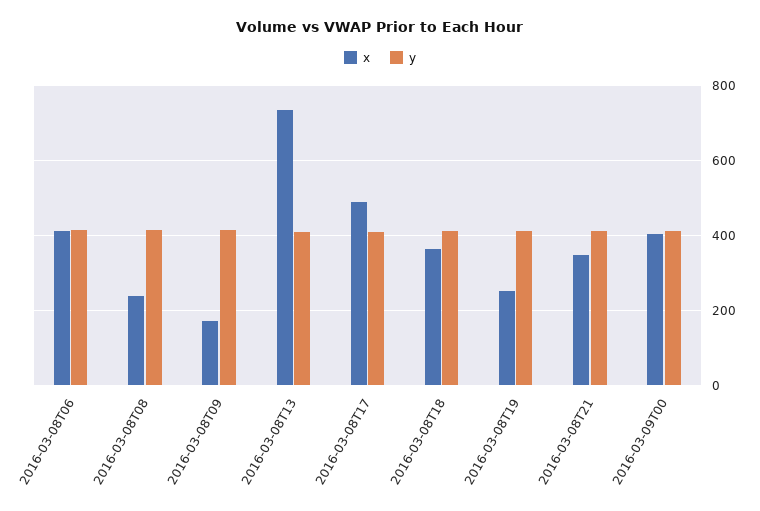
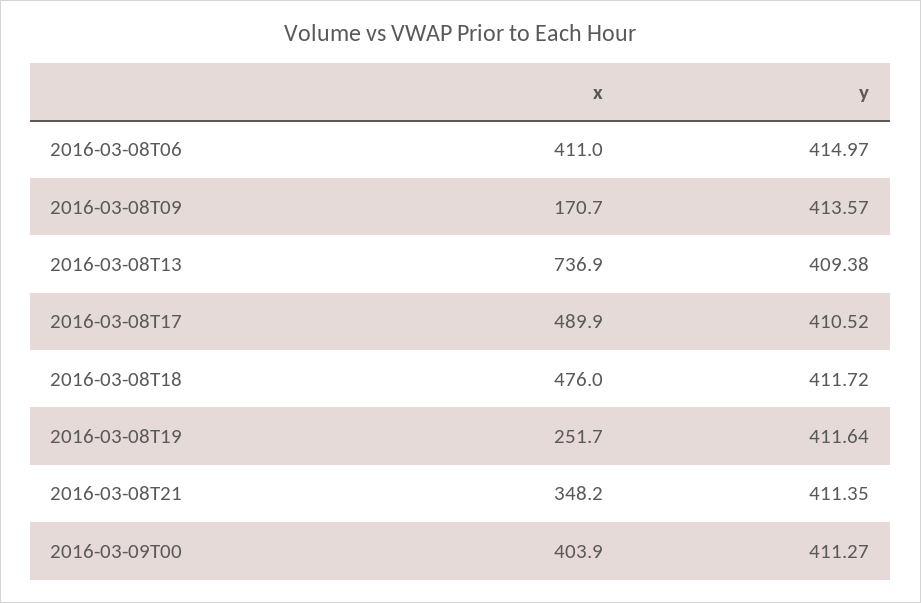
  {
    "x": {
      "2016-03-08T06": 411,
-     "2016-03-08T08": 240,
      "2016-03-08T09": 170.7,
      "2016-03-08T13": 736.9,
      "2016-03-08T17": 489.9,
-     "2016-03-08T18": 360,
+     "2016-03-08T18": 476,
      "2016-03-08T19": 251.7,
      "2016-03-08T21": 348.2,
      "2016-03-09T00": 403.9
    },
    "y": {
      "2016-03-08T06": 414.97,
-     "2016-03-08T08": 420,
      "2016-03-08T09": 413.57,
      "2016-03-08T13": 409.38,
      "2016-03-08T17": 410.52,
      "2016-03-08T18": 411.72,
      "2016-03-08T19": 411.64,
      "2016-03-08T21": 411.35,
      "2016-03-09T00": 411.27
    }
  }

